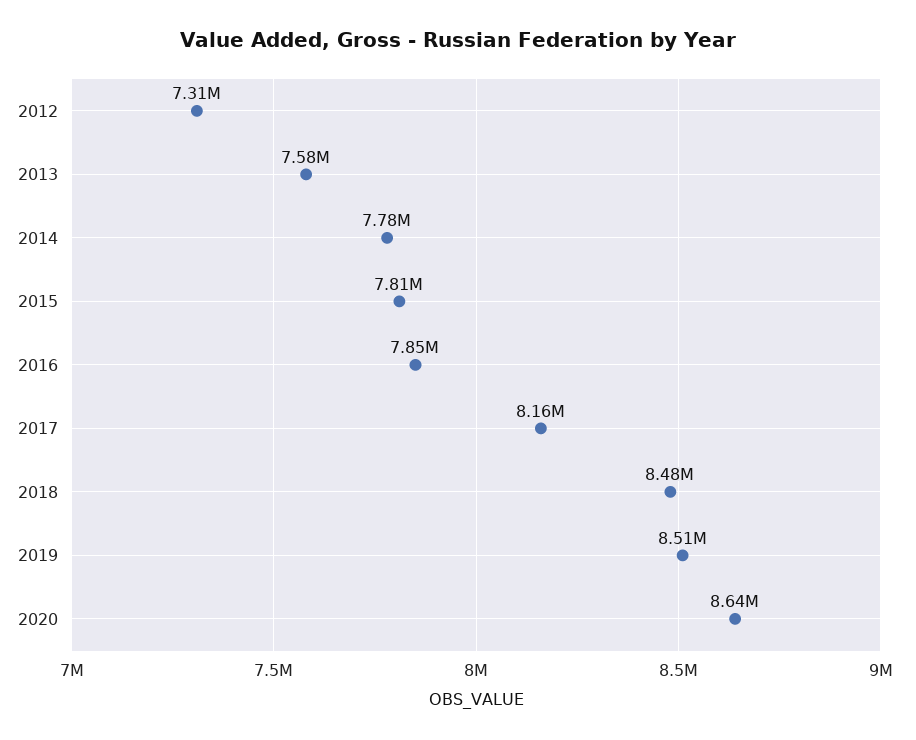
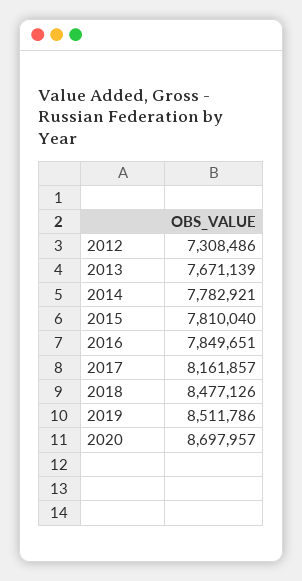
  {
    "2012": 7308486,
-   "2013": 7580000,
+   "2013": 7671139,
    "2014": 7782921,
    "2015": 7810040,
    "2016": 7849651,
    "2017": 8161857,
    "2018": 8477126,
    "2019": 8511786,
-   "2020": 8640000
+   "2020": 8697957
  }

